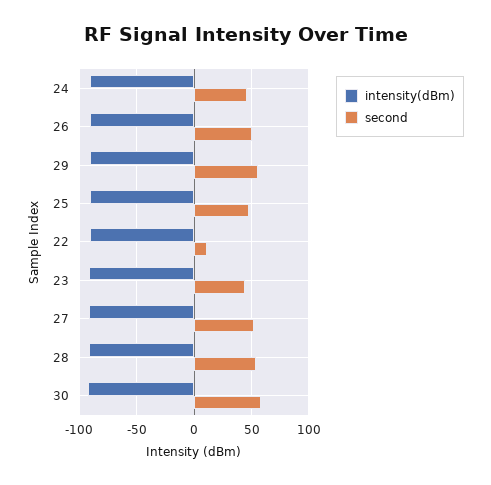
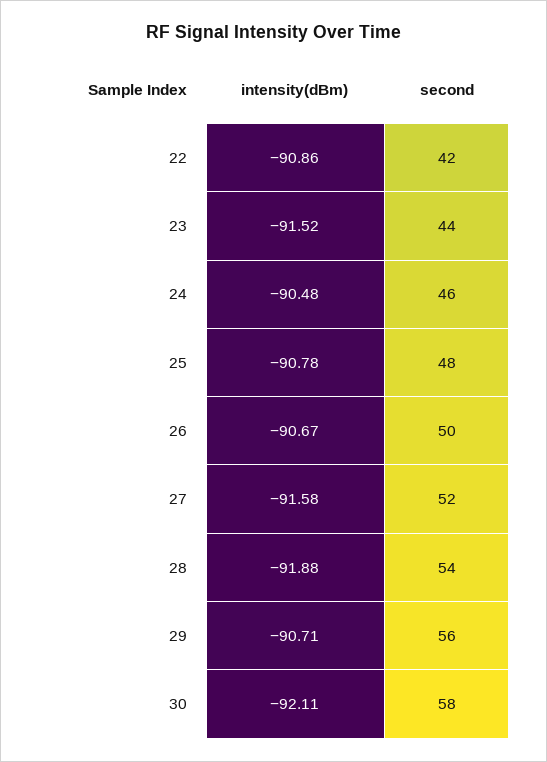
  {
    "intensity(dBm)": {
      "24": -90.48,
      "26": -90.67,
      "29": -90.71,
      "25": -90.78,
      "22": -90.86,
      "23": -91.52,
      "27": -91.58,
      "28": -91.88,
      "30": -92.11
    },
    "second": {
      "24": 46,
      "26": 50,
      "29": 56,
      "25": 48,
-     "22": 10,
+     "22": 42,
      "23": 44,
      "27": 52,
      "28": 54,
      "30": 58
    }
  }

